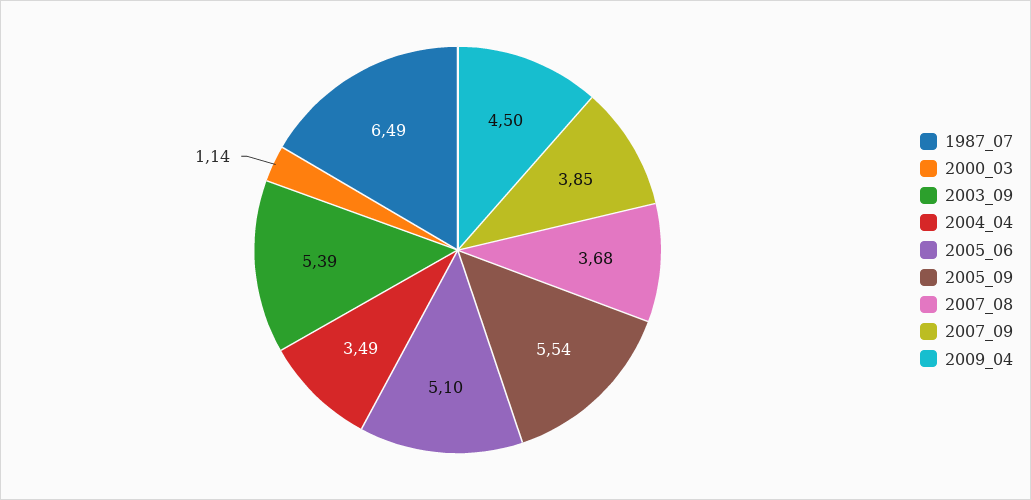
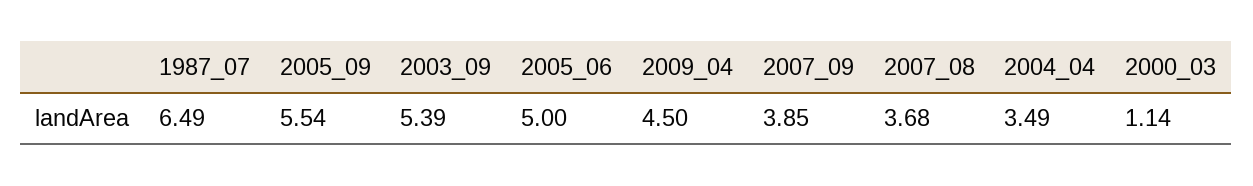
  {
    "1987_07": 6.49,
    "2000_03": 1.14,
    "2003_09": 5.39,
    "2004_04": 3.49,
-   "2005_06": 5.1,
+   "2005_06": 5,
    "2005_09": 5.54,
    "2007_08": 3.68,
    "2007_09": 3.85,
    "2009_04": 4.5
  }

